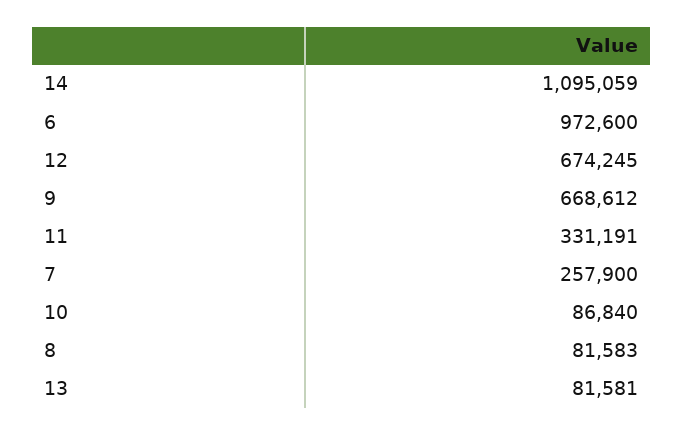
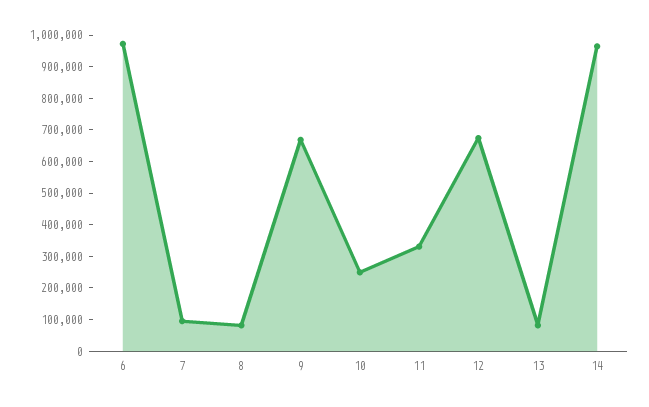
  {
-   "14": 1095059,
+   "14": 950000,
    "6": 972600,
    "12": 674245,
    "9": 668612,
    "11": 331191,
-   "7": 257900,
+   "7": 100000,
-   "10": 86840,
+   "10": 250000,
    "8": 81583,
    "13": 81581
  }

